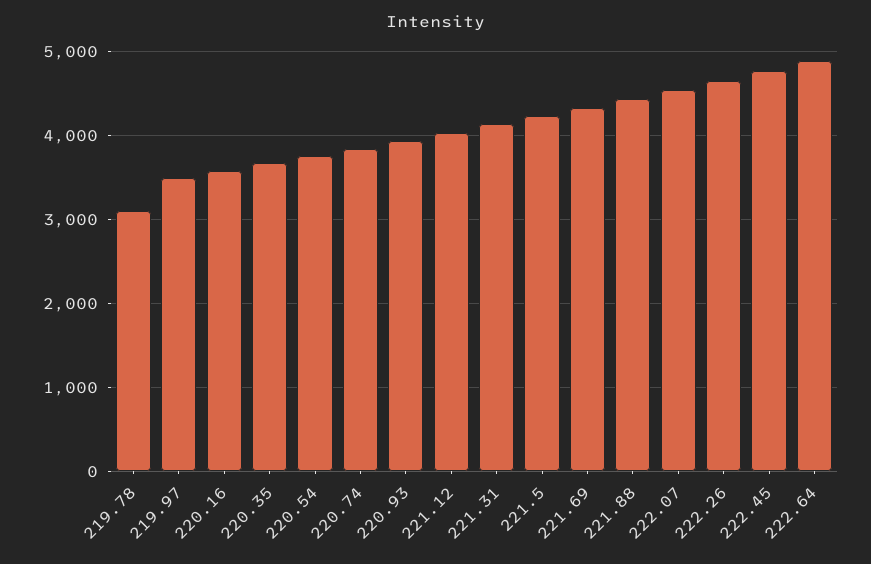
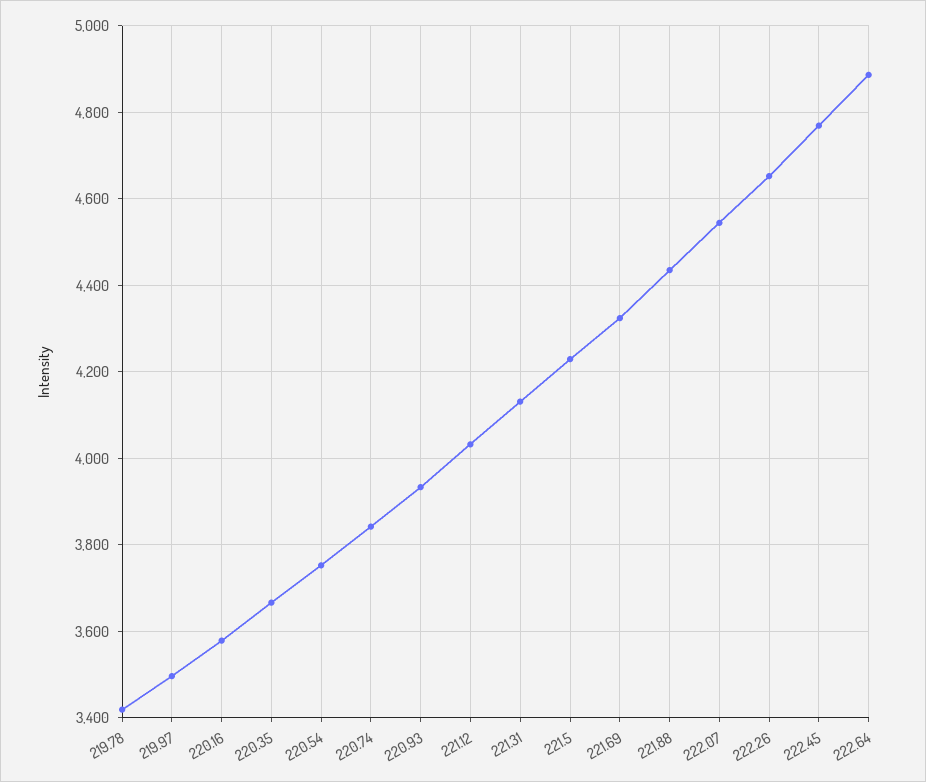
  {
-   "219.78": 3100,
+   "219.78": 3420,
    "219.97": 3500,
    "220.16": 3580,
    "220.35": 3660,
    "220.54": 3760,
    "220.74": 3840,
    "220.93": 3940,
    "221.12": 4040,
    "221.31": 4140,
    "221.5": 4220,
    "221.69": 4320,
    "221.88": 4440,
    "222.07": 4540,
    "222.26": 4660,
    "222.45": 4760,
    "222.64": 4880
  }

